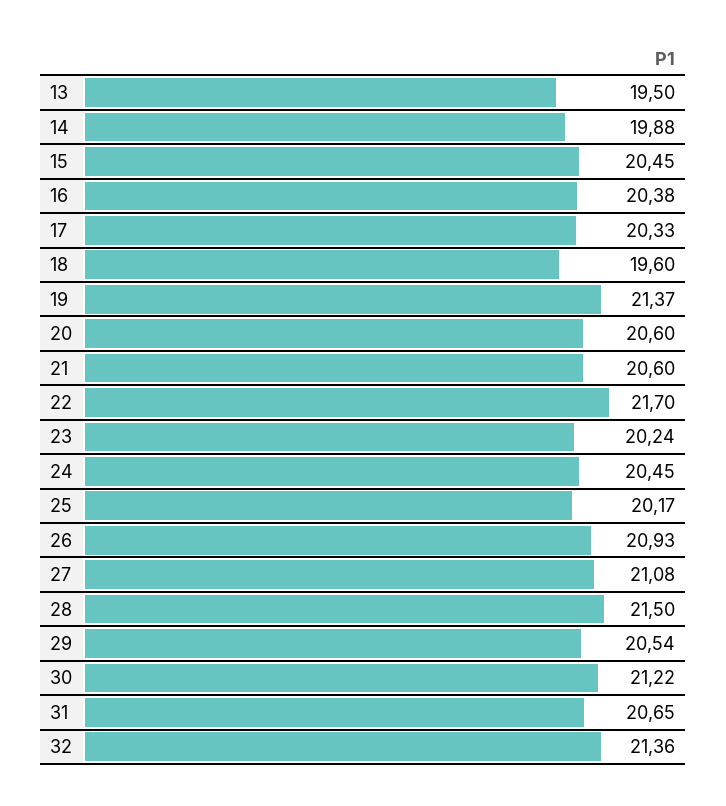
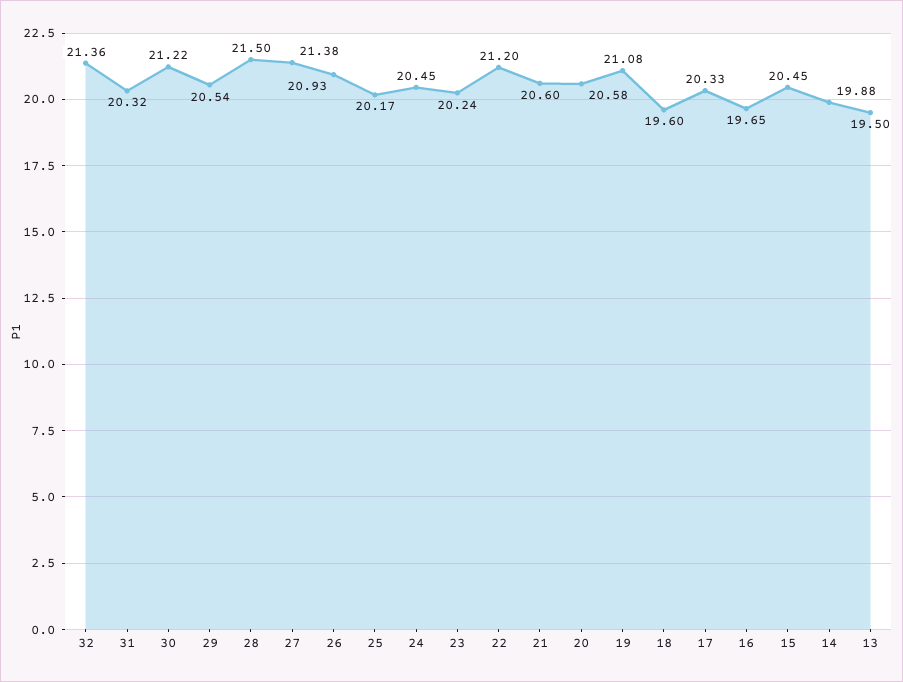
  {
    "13": 19.5,
    "14": 19.88,
    "15": 20.45,
-   "16": 20.38,
+   "16": 19.65,
    "17": 20.33,
    "18": 19.6,
-   "19": 21.37,
+   "19": 21.08,
-   "20": 20.6,
+   "20": 20.58,
    "21": 20.6,
-   "22": 21.7,
+   "22": 21.2,
    "23": 20.24,
    "24": 20.45,
    "25": 20.17,
    "26": 20.93,
-   "27": 21.08,
+   "27": 21.38,
    "28": 21.5,
    "29": 20.54,
    "30": 21.22,
-   "31": 20.65,
+   "31": 20.32,
    "32": 21.36
  }

